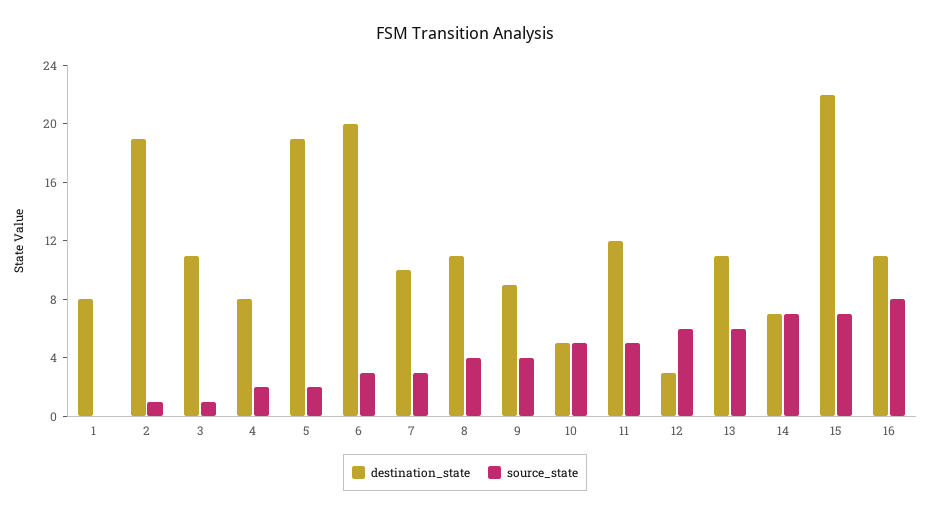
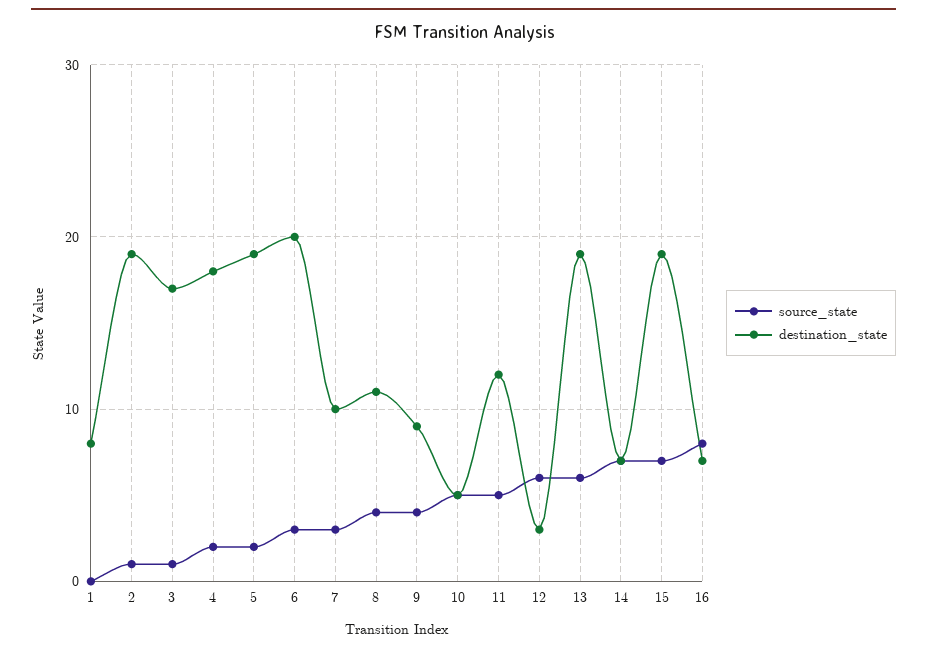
  {
    "destination_state": {
      "1": 8,
      "2": 19,
-     "3": 11,
+     "3": 17,
-     "4": 8,
+     "4": 18,
      "5": 19,
      "6": 20,
      "7": 10,
      "8": 11,
      "9": 9,
      "10": 5,
      "11": 12,
      "12": 3,
-     "13": 11,
+     "13": 19,
      "14": 7,
-     "15": 22,
+     "15": 19,
-     "16": 11
+     "16": 7
    },
    "source_state": {
      "1": 0,
      "2": 1,
      "3": 1,
      "4": 2,
      "5": 2,
      "6": 3,
      "7": 3,
      "8": 4,
      "9": 4,
      "10": 5,
      "11": 5,
      "12": 6,
      "13": 6,
      "14": 7,
      "15": 7,
      "16": 8
    }
  }

